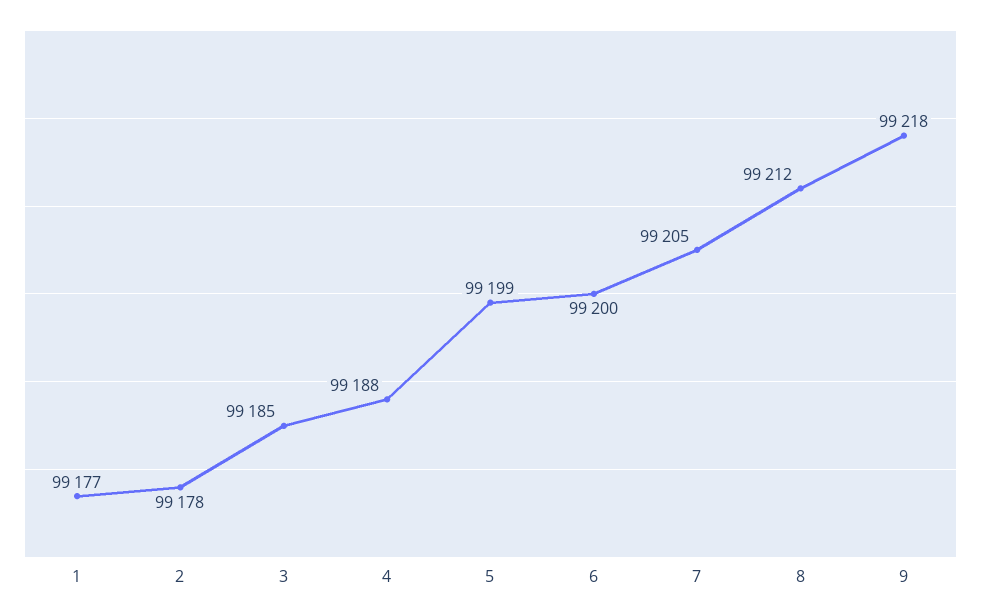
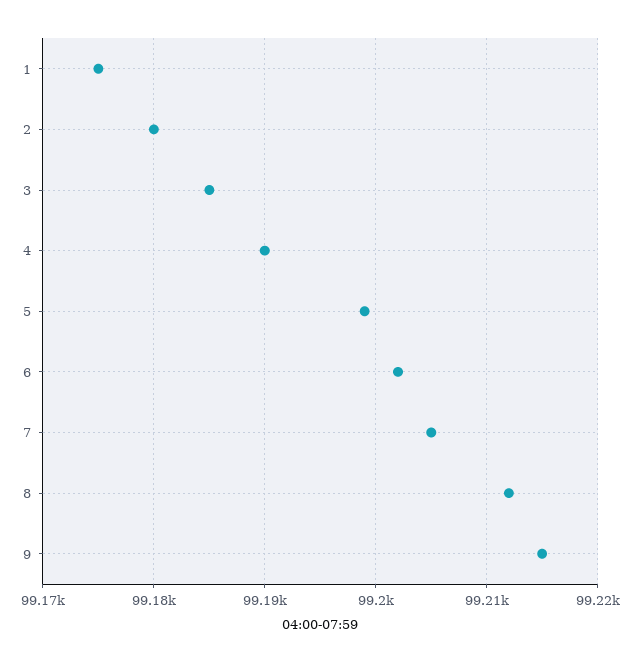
  {
-   "1": 99177,
+   "1": 99175,
-   "2": 99178,
+   "2": 99180,
    "3": 99185,
-   "4": 99188,
+   "4": 99190,
    "5": 99199,
-   "6": 99200,
+   "6": 99202,
    "7": 99205,
    "8": 99212,
-   "9": 99218
+   "9": 99215
  }

